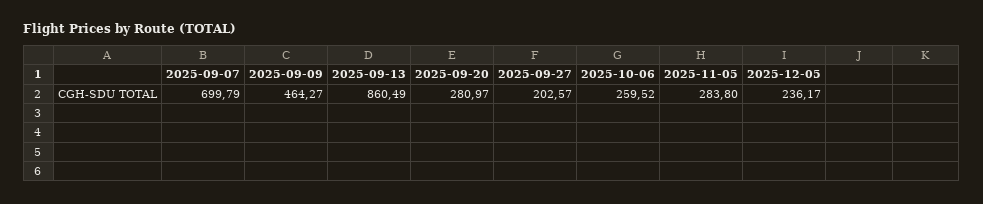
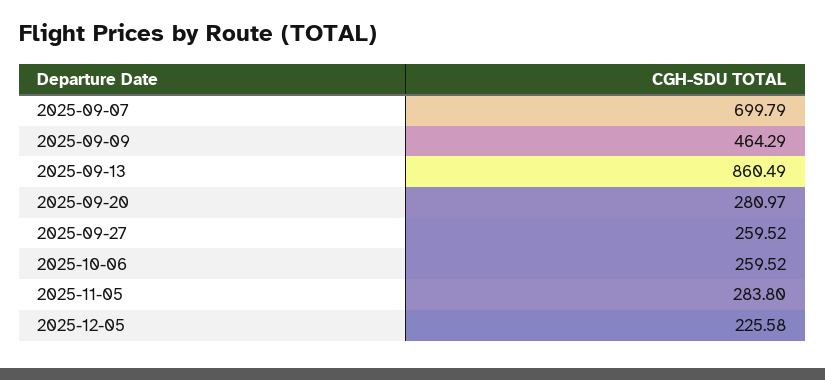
  {
    "2025-09-07": 699.79,
-   "2025-09-09": 464.27,
+   "2025-09-09": 464.29,
    "2025-09-13": 860.49,
    "2025-09-20": 280.97,
-   "2025-09-27": 202.57,
+   "2025-09-27": 259.52,
    "2025-10-06": 259.52,
    "2025-11-05": 283.8,
-   "2025-12-05": 236.17
+   "2025-12-05": 225.58
  }

